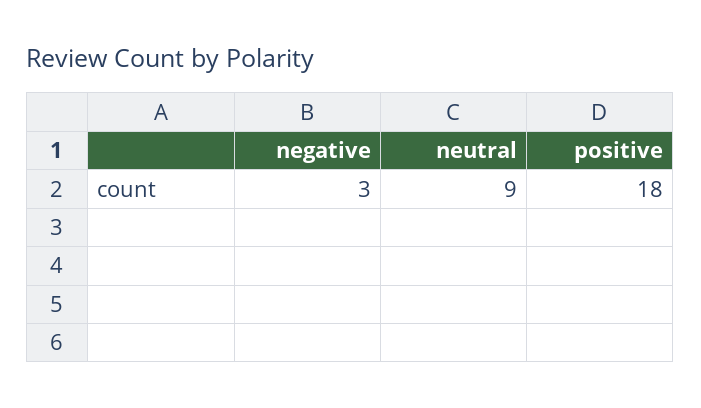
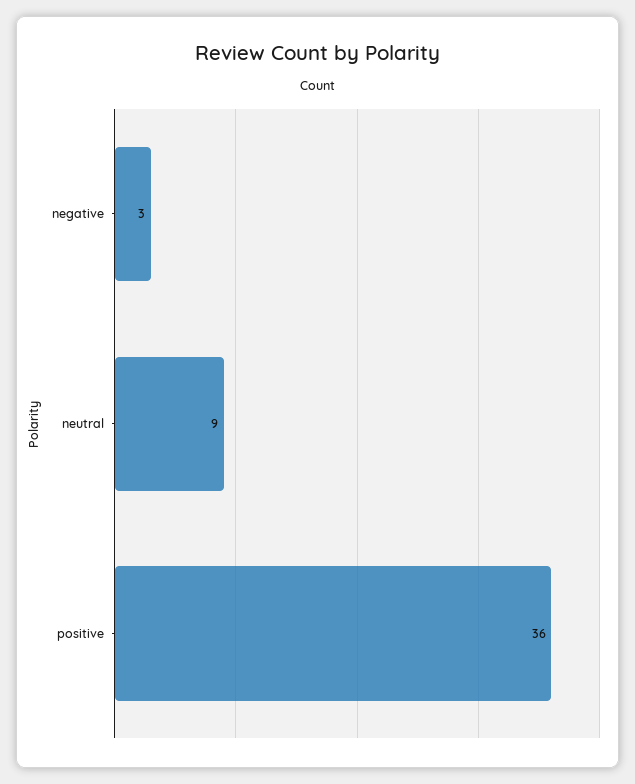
  {
    "negative": 3,
    "neutral": 9,
-   "positive": 18
+   "positive": 36
  }

